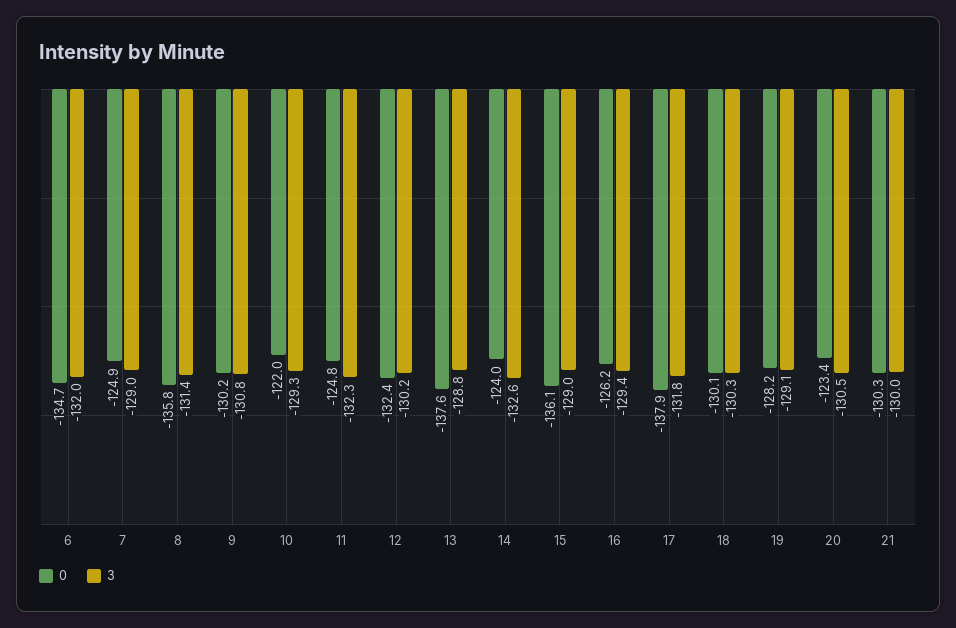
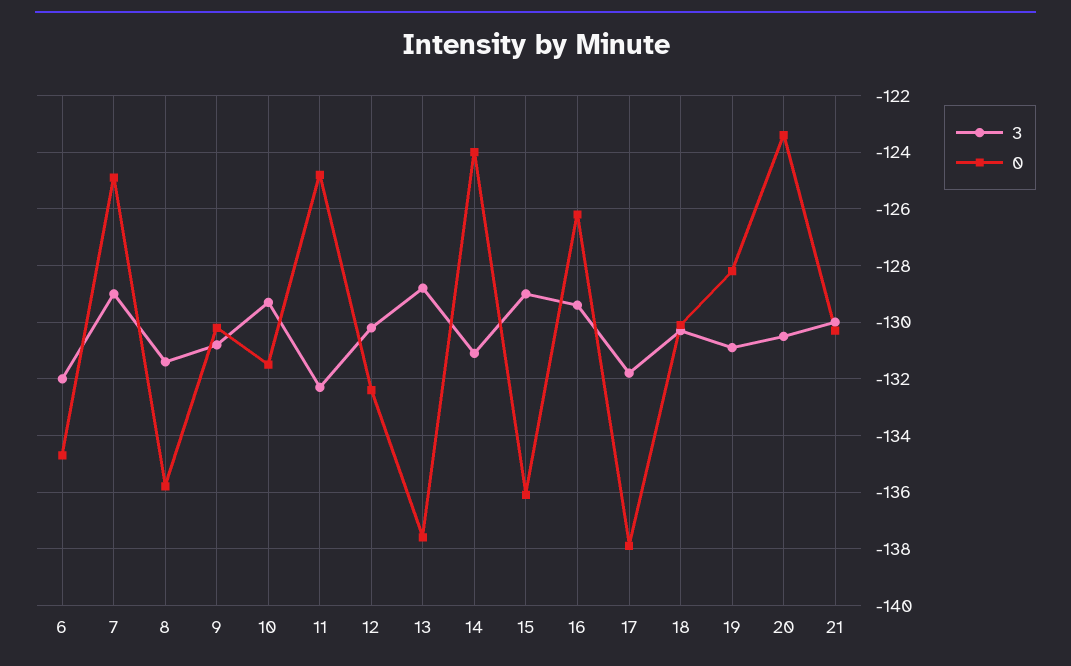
  {
    "0": {
      "6": -134.7,
      "7": -124.9,
      "8": -135.8,
      "9": -130.2,
-     "10": -122,
+     "10": -131.5,
      "11": -124.8,
      "12": -132.4,
      "13": -137.6,
      "14": -124,
      "15": -136.1,
      "16": -126.2,
      "17": -137.9,
      "18": -130.1,
      "19": -128.2,
      "20": -123.4,
      "21": -130.3
    },
    "3": {
      "6": -132,
      "7": -129,
      "8": -131.4,
      "9": -130.8,
      "10": -129.3,
      "11": -132.3,
      "12": -130.2,
      "13": -128.8,
-     "14": -132.6,
+     "14": -131,
      "15": -129,
      "16": -129.4,
      "17": -131.8,
      "18": -130.3,
-     "19": -129.1,
+     "19": -131,
      "20": -130.5,
      "21": -130
    }
  }

